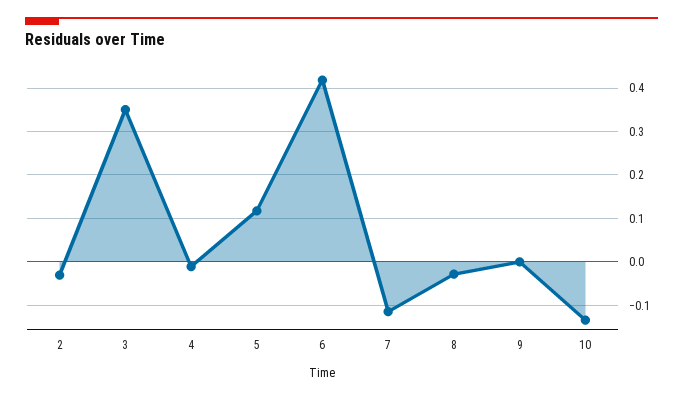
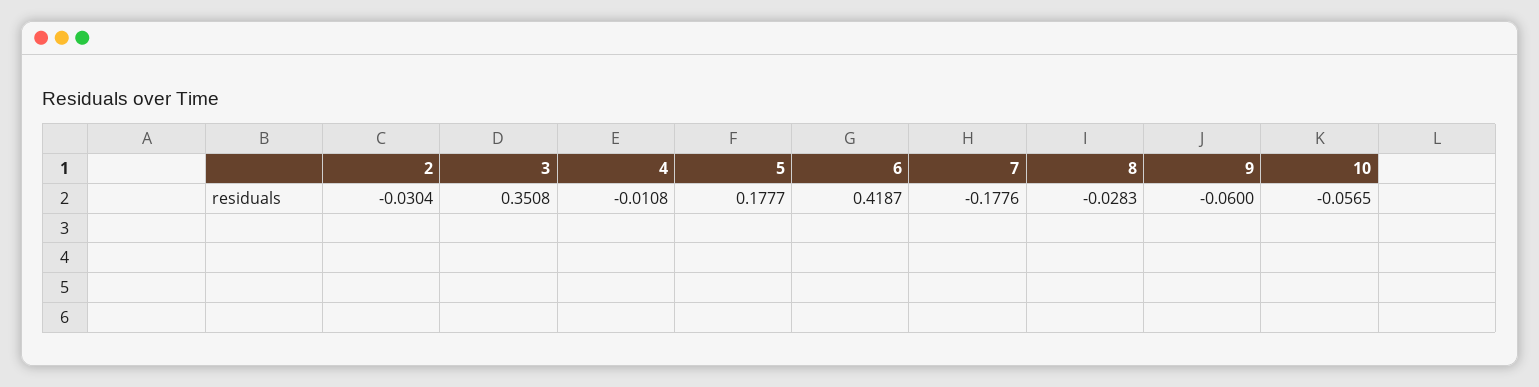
  {
    "2": -0.0304,
    "3": 0.3508,
    "4": -0.0108,
-   "5": 0.12,
+   "5": 0.1777,
    "6": 0.4187,
-   "7": -0.12,
+   "7": -0.1776,
    "8": -0.0283,
-   "9": 0,
+   "9": -0.06,
-   "10": -0.14
+   "10": -0.0565
  }

